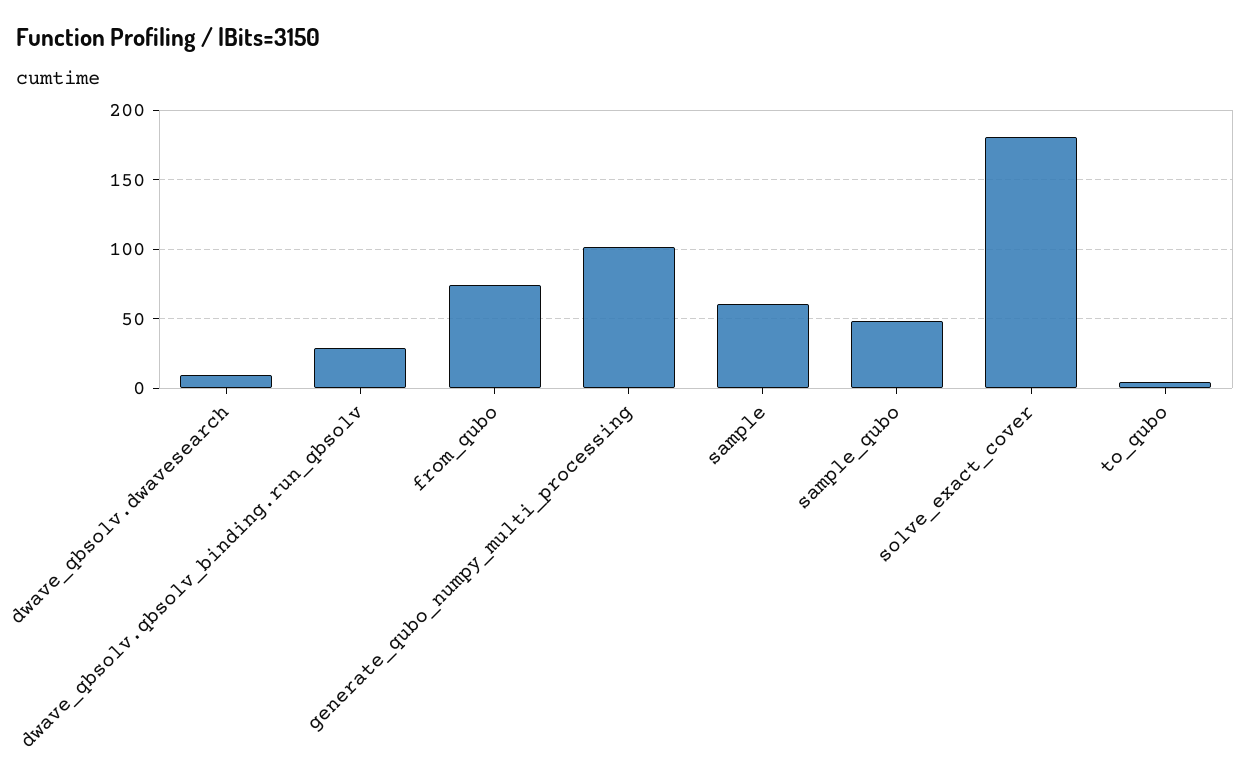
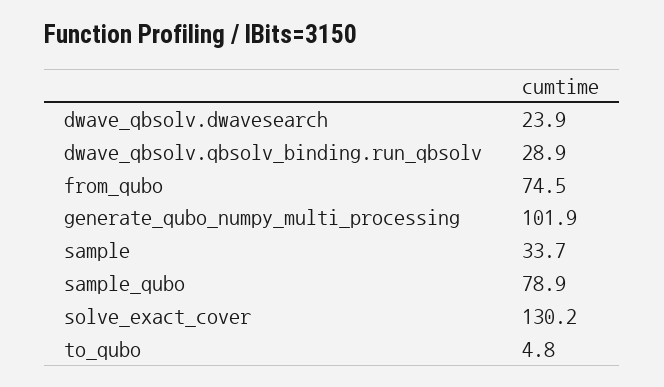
  {
-   "dwave_qbsolv.dwavesearch": 10,
+   "dwave_qbsolv.dwavesearch": 23.9,
    "dwave_qbsolv.qbsolv_binding.run_qbsolv": 28.9,
    "from_qubo": 74.5,
    "generate_qubo_numpy_multi_processing": 101.9,
-   "sample": 60,
+   "sample": 33.7,
-   "sample_qubo": 50,
+   "sample_qubo": 78.9,
-   "solve_exact_cover": 180,
+   "solve_exact_cover": 130.2,
    "to_qubo": 4.8
  }

